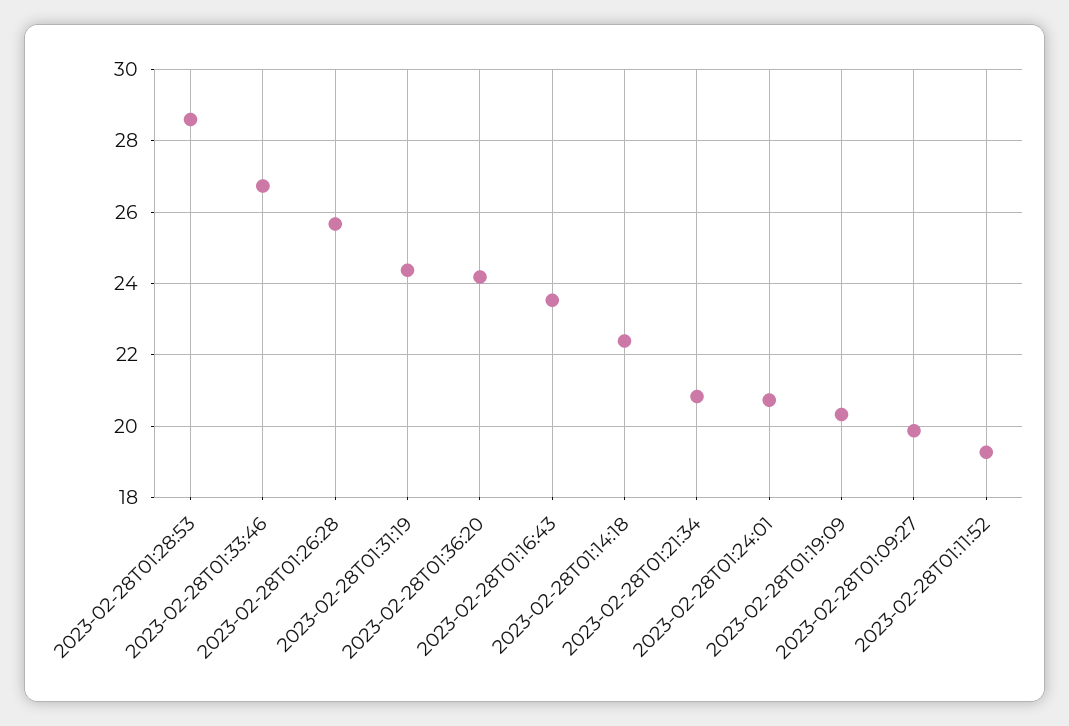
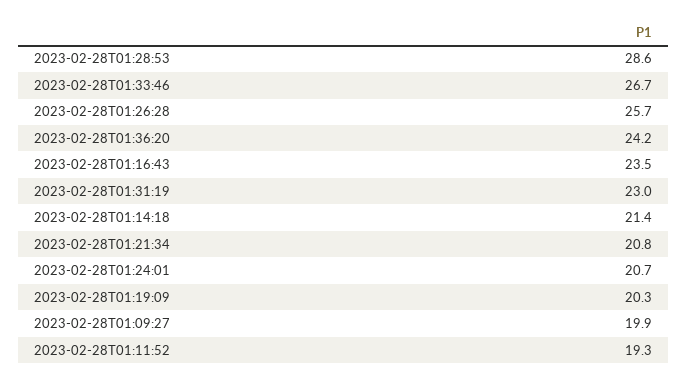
  {
    "2023-02-28T01:28:53": 28.6,
    "2023-02-28T01:33:46": 26.7,
    "2023-02-28T01:26:28": 25.7,
-   "2023-02-28T01:31:19": 24.4,
+   "2023-02-28T01:31:19": 23,
    "2023-02-28T01:36:20": 24.2,
    "2023-02-28T01:16:43": 23.5,
-   "2023-02-28T01:14:18": 22.4,
+   "2023-02-28T01:14:18": 21.4,
    "2023-02-28T01:21:34": 20.8,
    "2023-02-28T01:24:01": 20.7,
    "2023-02-28T01:19:09": 20.3,
    "2023-02-28T01:09:27": 19.9,
    "2023-02-28T01:11:52": 19.3
  }

